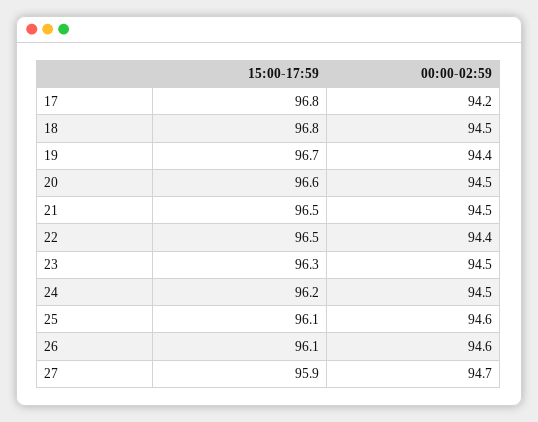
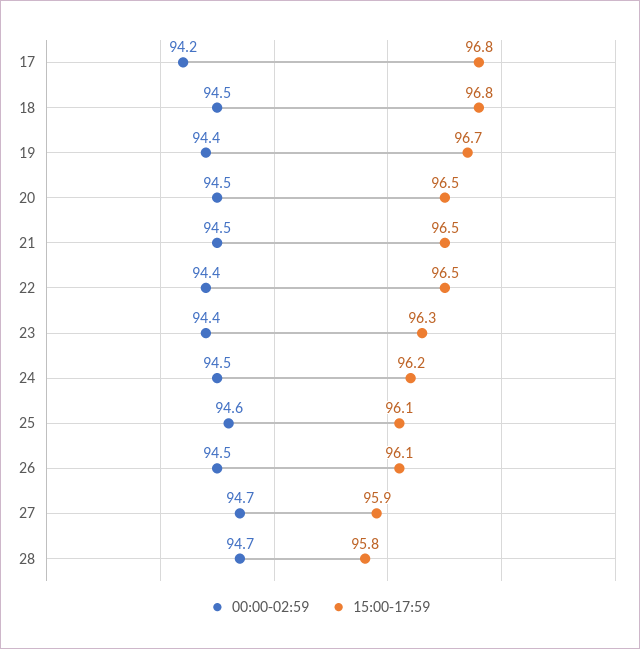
  {
    "15:00-17:59": {
      "17": 96.8,
      "18": 96.8,
      "19": 96.7,
-     "20": 96.6,
+     "20": 96.5,
      "21": 96.5,
      "22": 96.5,
      "23": 96.3,
      "24": 96.2,
      "25": 96.1,
      "26": 96.1,
-     "27": 95.9
+     "27": 95.9,
+     "28": 95.8
    },
    "00:00-02:59": {
      "17": 94.2,
      "18": 94.5,
      "19": 94.4,
      "20": 94.5,
      "21": 94.5,
      "22": 94.4,
-     "23": 94.5,
+     "23": 94.4,
      "24": 94.5,
      "25": 94.6,
-     "26": 94.6,
+     "26": 94.5,
-     "27": 94.7
+     "27": 94.7,
+     "28": 94.7
    }
  }

